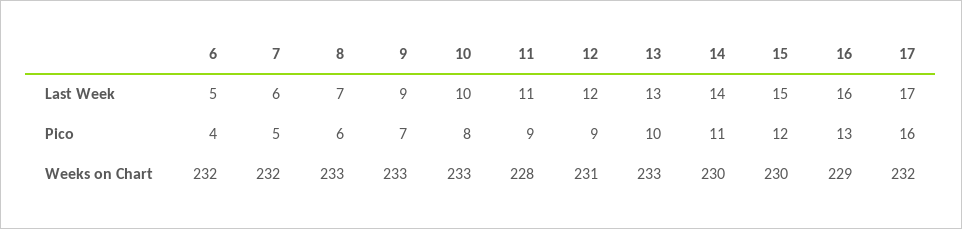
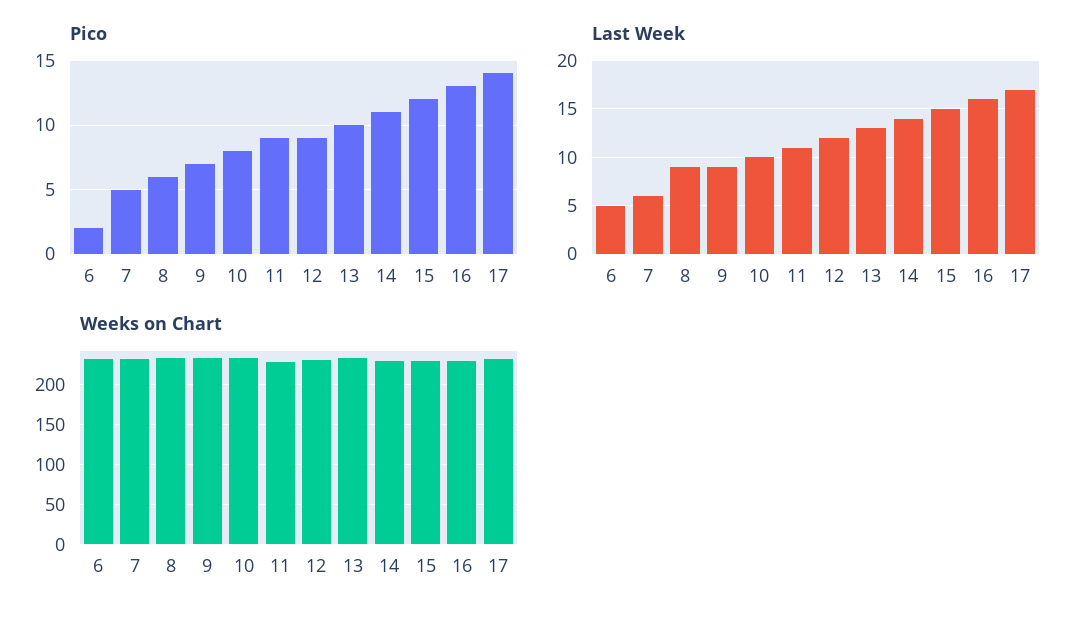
  {
    "Last Week": {
      "6": 5,
      "7": 6,
-     "8": 7,
+     "8": 9,
      "9": 9,
      "10": 10,
      "11": 11,
      "12": 12,
      "13": 13,
      "14": 14,
      "15": 15,
      "16": 16,
      "17": 17
    },
    "Pico": {
-     "6": 4,
+     "6": 2,
      "7": 5,
      "8": 6,
      "9": 7,
      "10": 8,
      "11": 9,
      "12": 9,
      "13": 10,
      "14": 11,
      "15": 12,
      "16": 13,
-     "17": 16
+     "17": 14
    },
    "Weeks on Chart": {
      "6": 232,
      "7": 232,
      "8": 233,
      "9": 233,
      "10": 233,
      "11": 228,
      "12": 231,
      "13": 233,
      "14": 230,
      "15": 230,
      "16": 229,
      "17": 232
    }
  }

